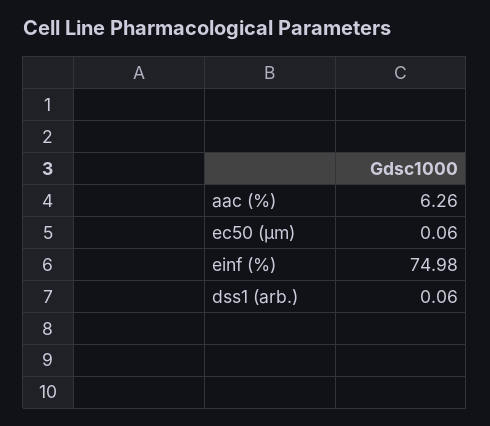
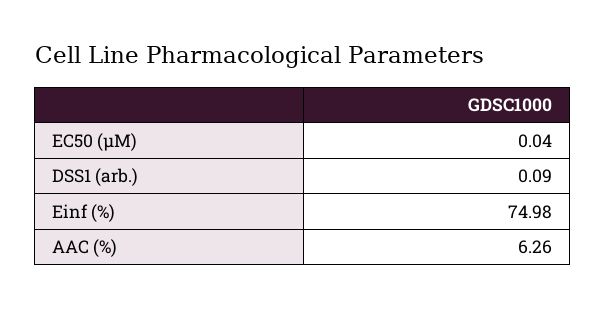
  {
    "aac (%)": 6.26,
-   "ec50 (µm)": 0.06,
+   "ec50 (µm)": 0.04,
    "einf (%)": 74.98,
-   "dss1 (arb.)": 0.06
+   "dss1 (arb.)": 0.09
  }

